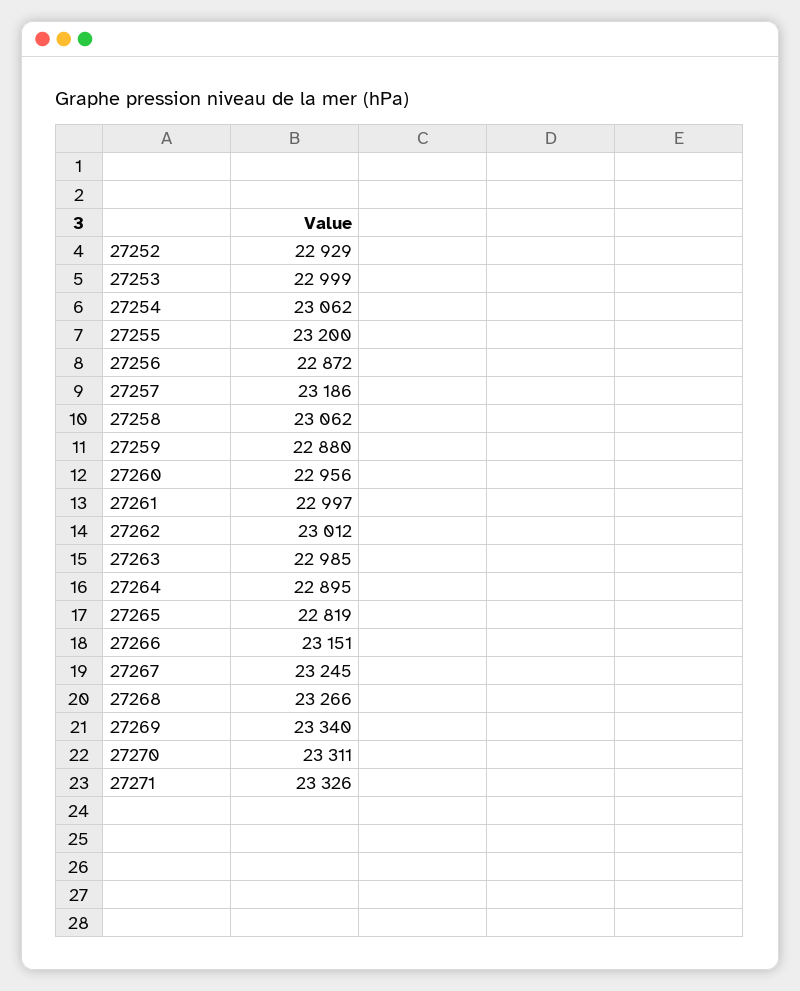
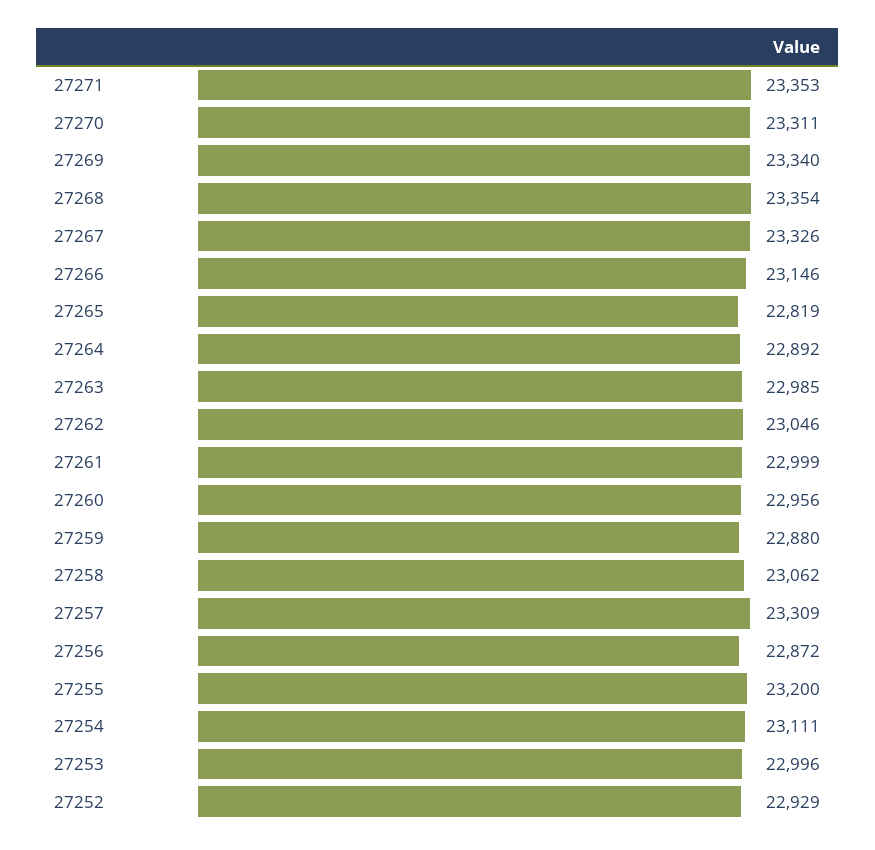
  {
    "27252": 22929,
-   "27253": 22999,
+   "27253": 22996,
-   "27254": 23062,
+   "27254": 23111,
    "27255": 23200,
    "27256": 22872,
-   "27257": 23186,
+   "27257": 23309,
    "27258": 23062,
    "27259": 22880,
    "27260": 22956,
-   "27261": 22997,
+   "27261": 22999,
-   "27262": 23012,
+   "27262": 23046,
    "27263": 22985,
-   "27264": 22895,
+   "27264": 22892,
    "27265": 22819,
-   "27266": 23151,
+   "27266": 23146,
-   "27267": 23245,
+   "27267": 23326,
-   "27268": 23266,
+   "27268": 23354,
    "27269": 23340,
    "27270": 23311,
-   "27271": 23326
+   "27271": 23353
  }

